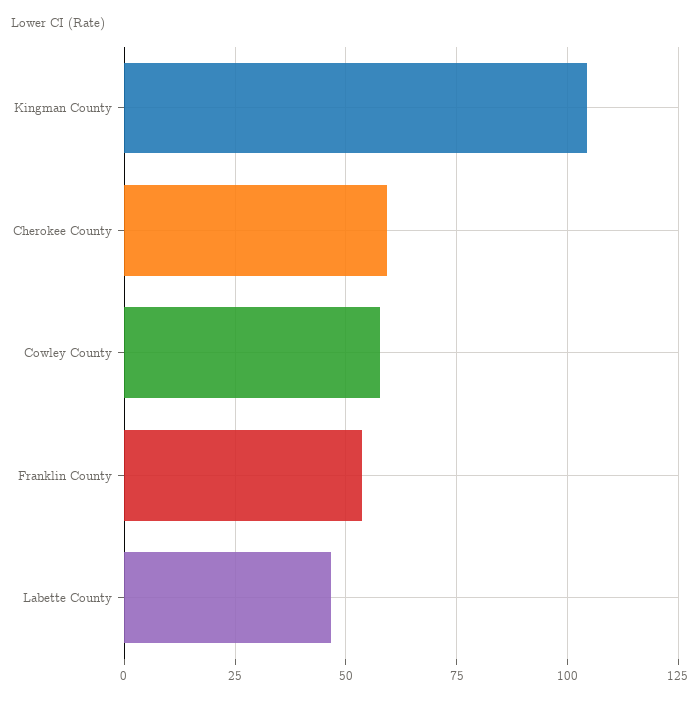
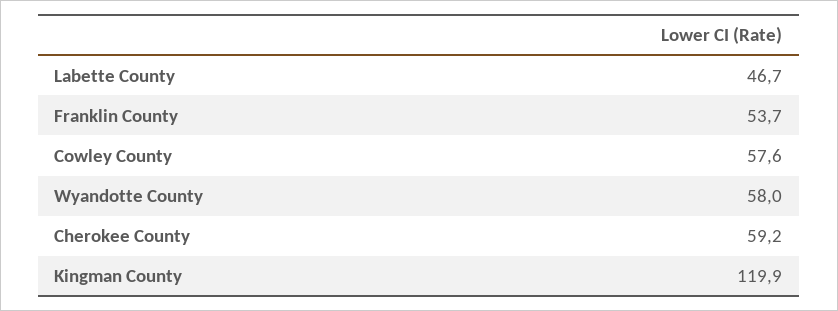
  {
-   "Kingman County": 105,
+   "Kingman County": 119.9,
    "Cherokee County": 59.2,
    "Cowley County": 57.6,
    "Franklin County": 53.7,
-   "Labette County": 46.7
+   "Labette County": 46.7,
+   "Wyandotte County": 58
  }

